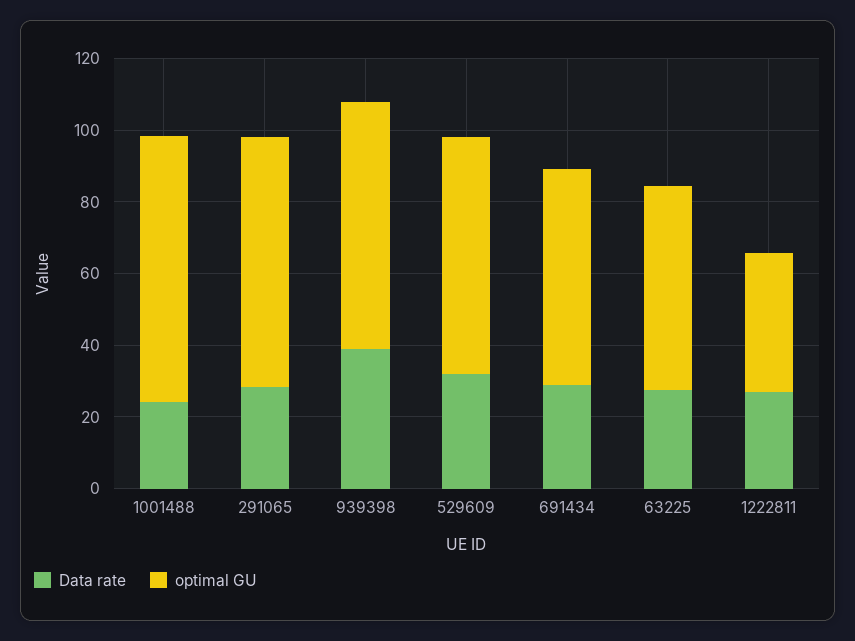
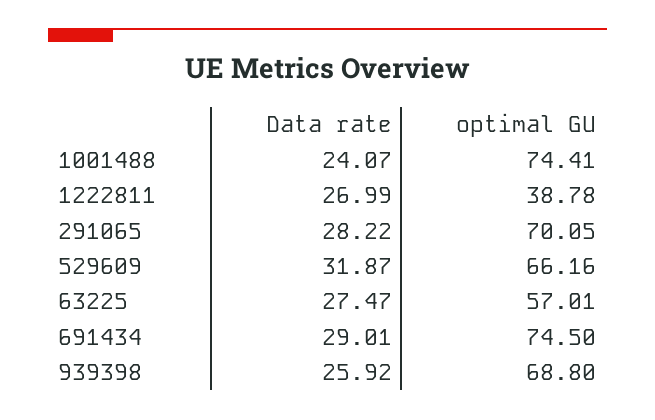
  {
    "Data rate": {
      "1001488": 24.07,
      "291065": 28.22,
-     "939398": 40,
+     "939398": 25.92,
      "529609": 31.87,
      "691434": 29.01,
      "63225": 27.47,
      "1222811": 26.99
    },
    "optimal GU": {
      "1001488": 74.41,
      "291065": 70.05,
      "939398": 68.8,
      "529609": 66.16,
-     "691434": 60,
+     "691434": 74.5,
      "63225": 57.01,
      "1222811": 38.78
    }
  }

